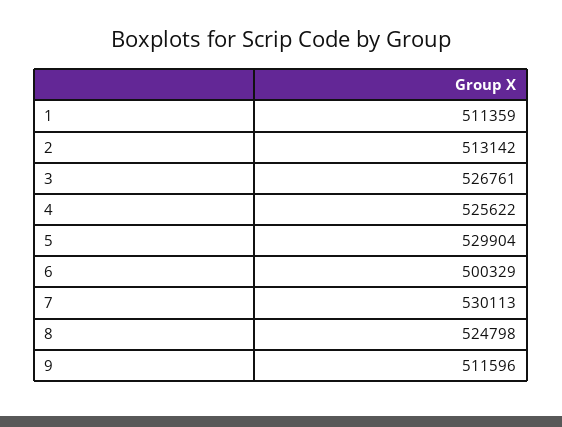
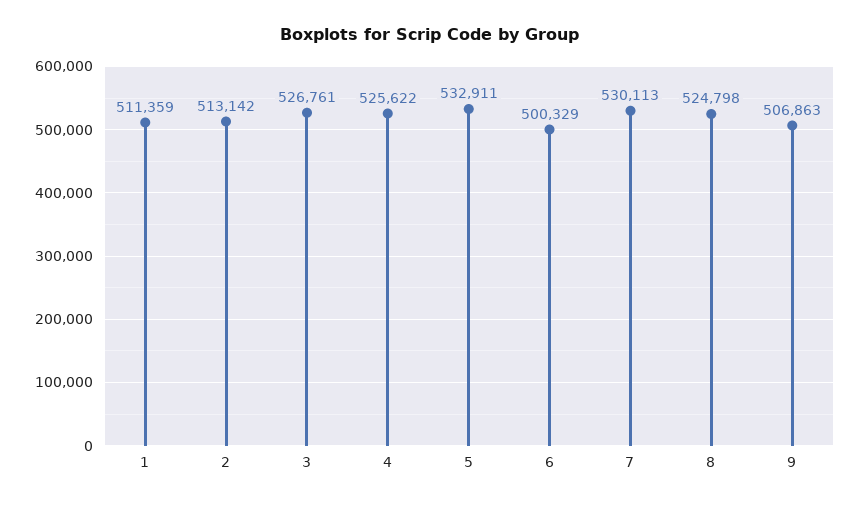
  {
    "1": 511359,
    "2": 513142,
    "3": 526761,
    "4": 525622,
-   "5": 529904,
+   "5": 532911,
    "6": 500329,
    "7": 530113,
    "8": 524798,
-   "9": 511596
+   "9": 506863
  }

